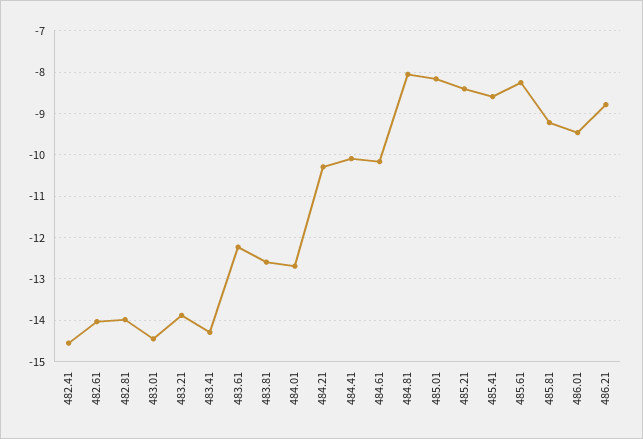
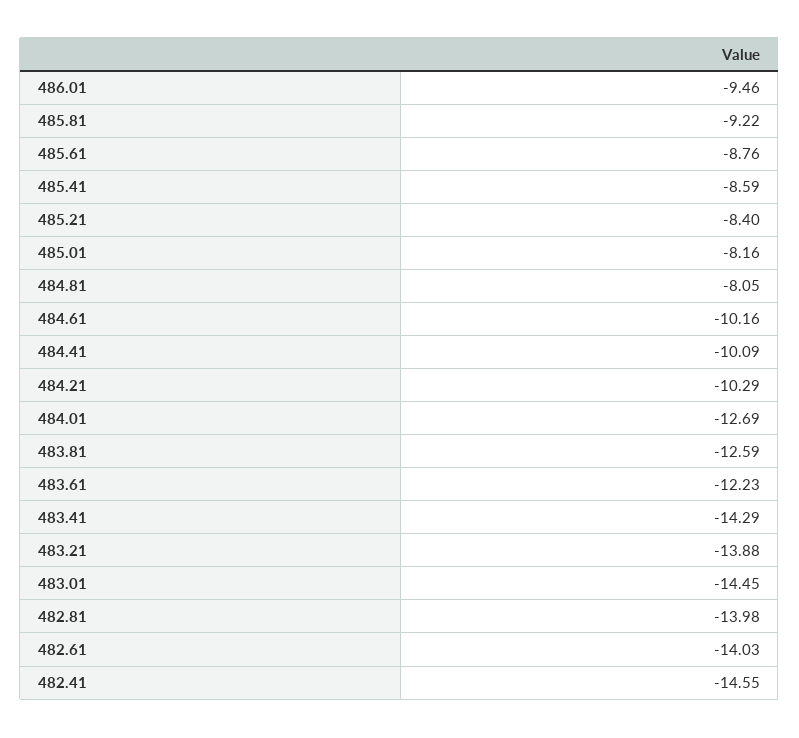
  {
    "482.41": -14.55,
    "482.61": -14.03,
    "482.81": -13.98,
    "483.01": -14.45,
    "483.21": -13.88,
    "483.41": -14.29,
    "483.61": -12.23,
    "483.81": -12.59,
    "484.01": -12.69,
    "484.21": -10.29,
    "484.41": -10.09,
    "484.61": -10.16,
    "484.81": -8.05,
    "485.01": -8.16,
    "485.21": -8.4,
    "485.41": -8.59,
-   "485.61": -8.2,
+   "485.61": -8.76,
    "485.81": -9.22,
-   "486.01": -9.46,
+   "486.01": -9.46
-   "486.21": -8.8
  }

